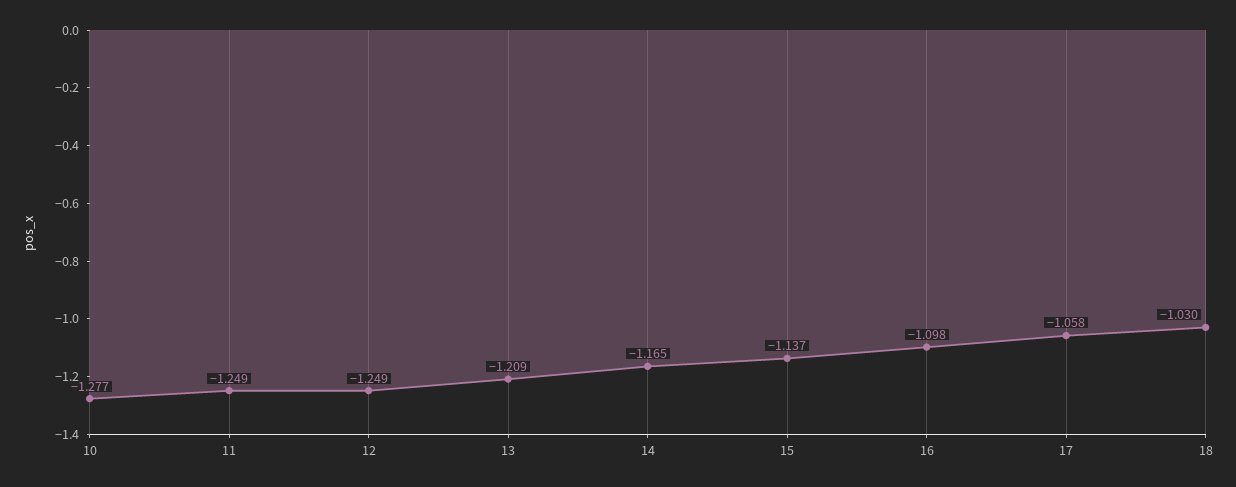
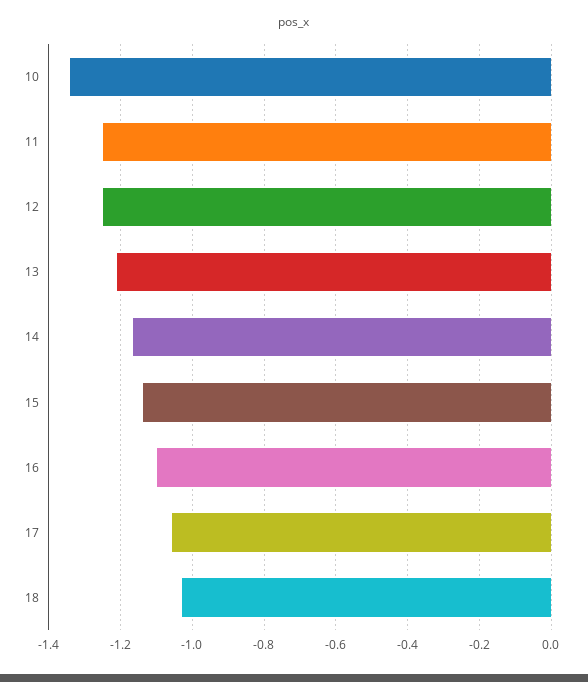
  {
-   "10": -1.277,
+   "10": -1.34,
    "11": -1.249,
    "12": -1.249,
    "13": -1.209,
    "14": -1.165,
    "15": -1.137,
    "16": -1.098,
    "17": -1.058,
    "18": -1.03
  }

